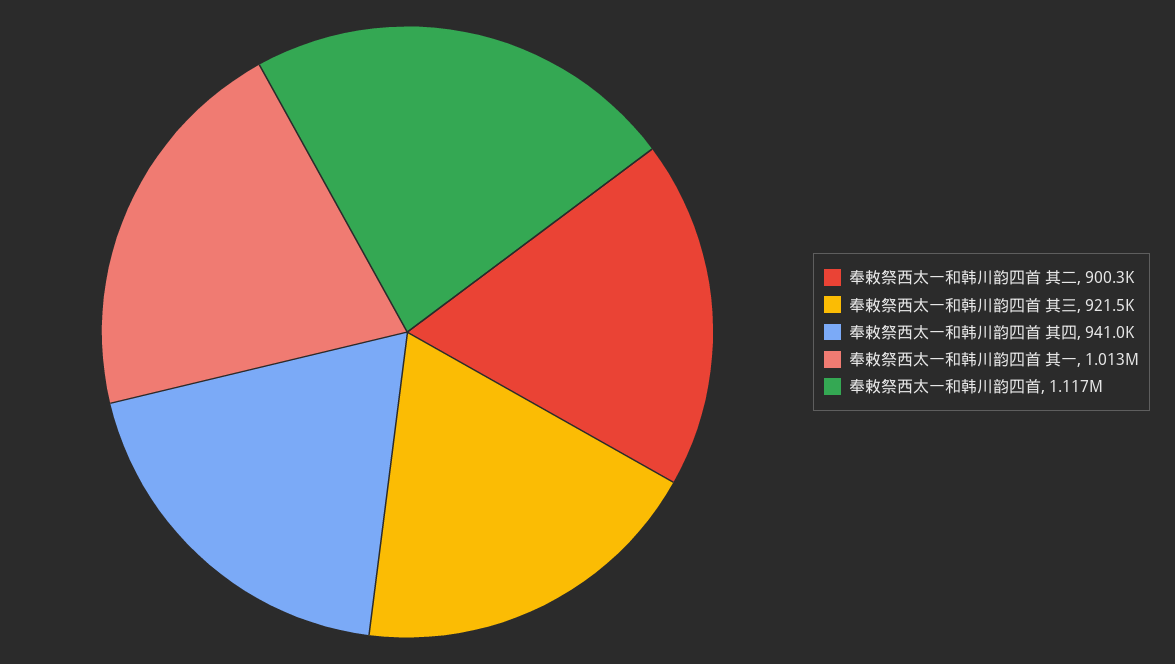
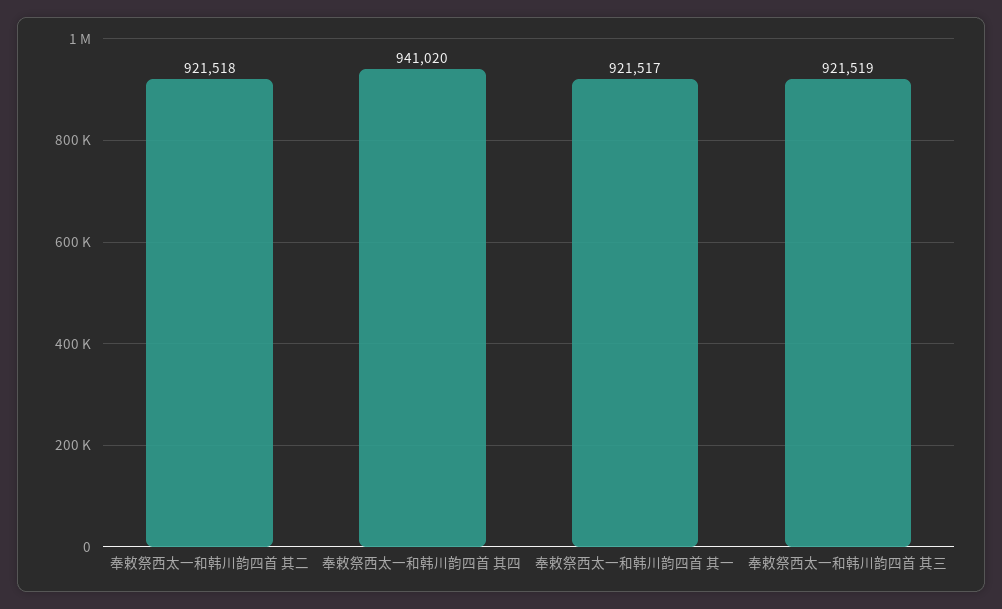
  {
-   "奉敕祭西太一和韩川韵四首 其二": 900300,
+   "奉敕祭西太一和韩川韵四首 其二": 921518,
    "奉敕祭西太一和韩川韵四首 其三": 921519,
    "奉敕祭西太一和韩川韵四首 其四": 941020,
-   "奉敕祭西太一和韩川韵四首 其一": 1013000,
+   "奉敕祭西太一和韩川韵四首 其一": 921517
-   "奉敕祭西太一和韩川韵四首": 1117000
  }

